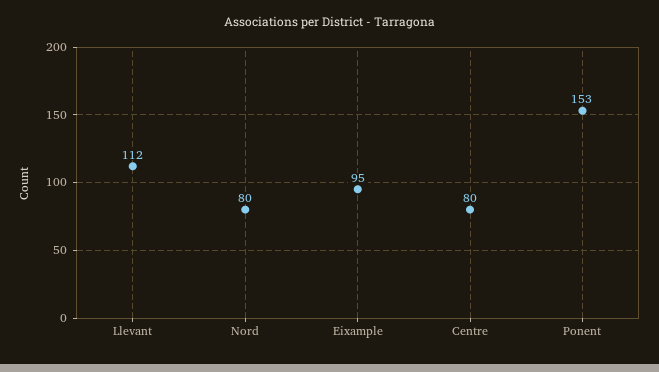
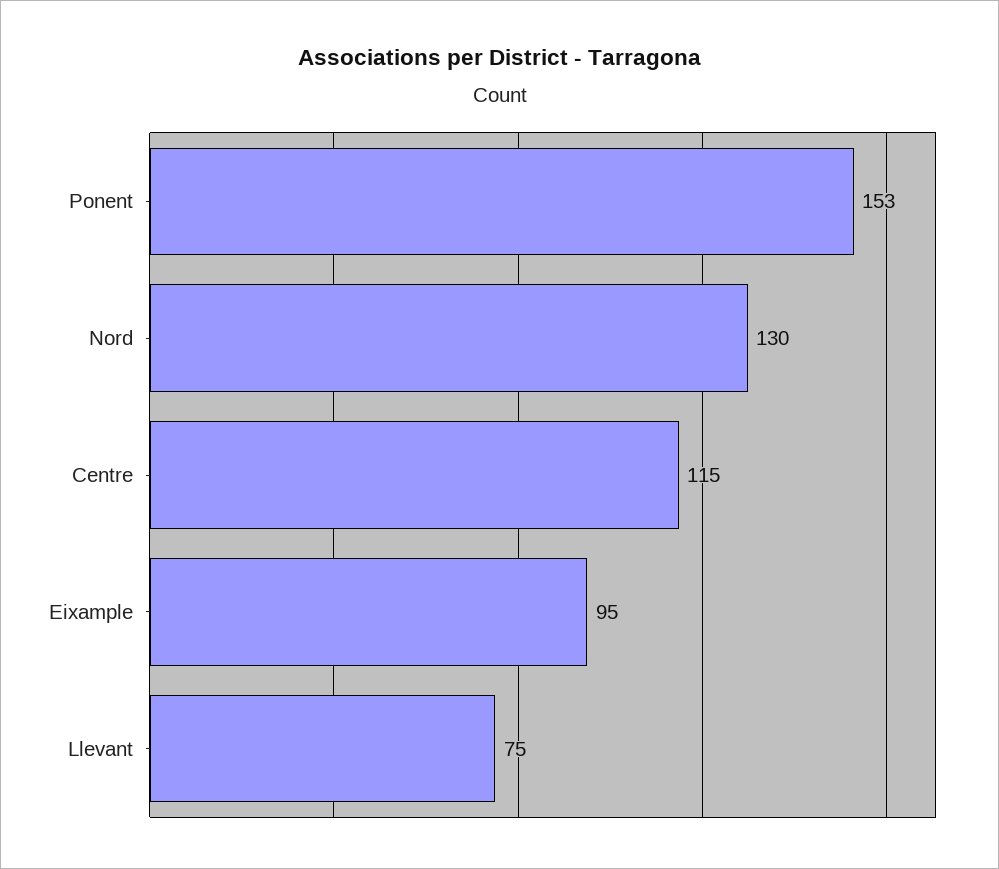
  {
-   "Llevant": 112,
+   "Llevant": 75,
-   "Nord": 80,
+   "Nord": 130,
    "Eixample": 95,
-   "Centre": 80,
+   "Centre": 115,
    "Ponent": 153
  }

